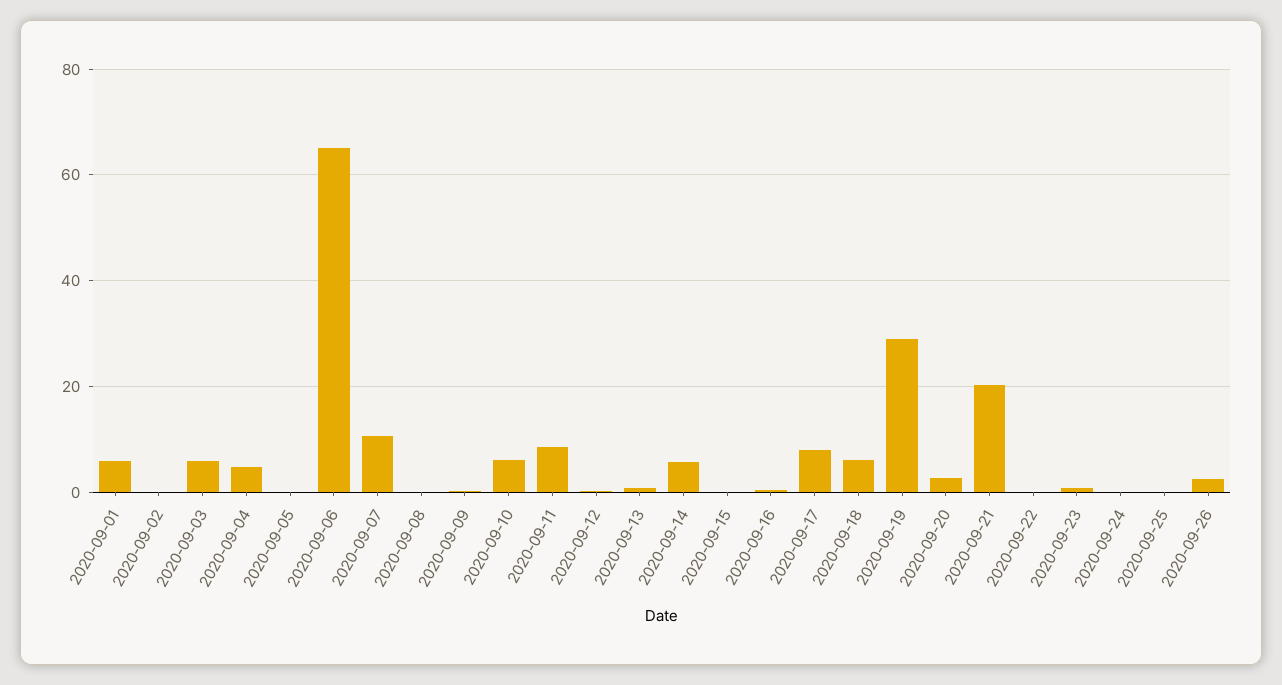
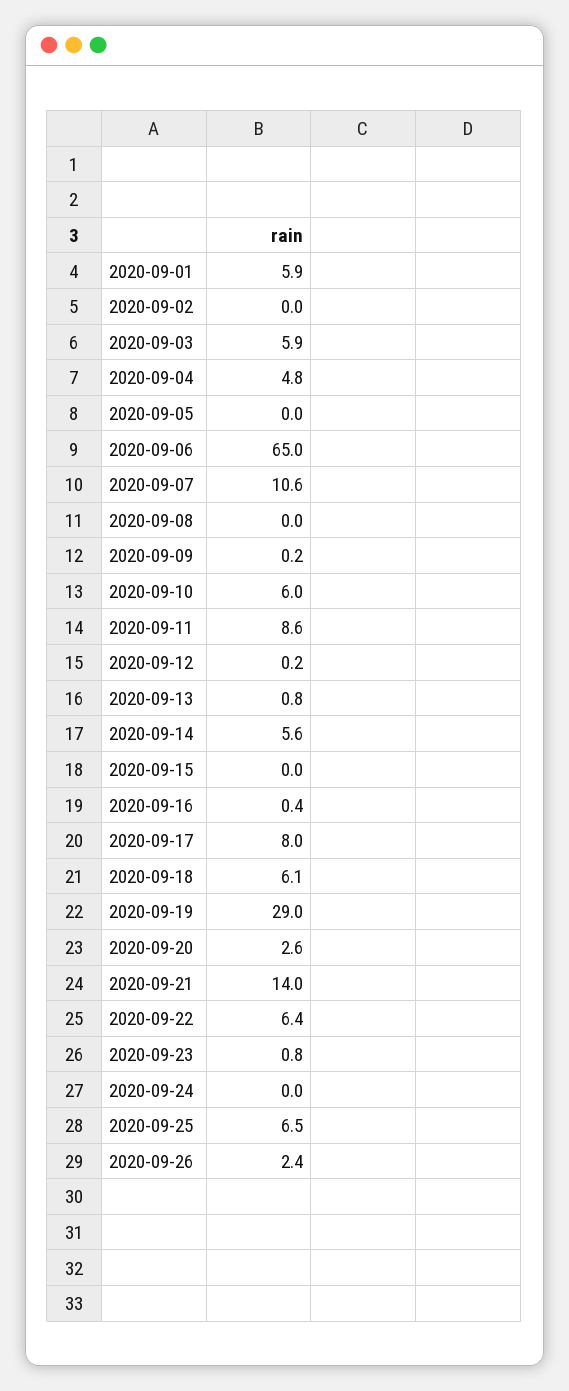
  {
    "2020-09-01": 5.9,
    "2020-09-02": 0,
    "2020-09-03": 5.9,
    "2020-09-04": 4.8,
    "2020-09-05": 0,
    "2020-09-06": 65,
    "2020-09-07": 10.6,
    "2020-09-08": 0,
    "2020-09-09": 0.2,
    "2020-09-10": 6,
    "2020-09-11": 8.6,
    "2020-09-12": 0.2,
    "2020-09-13": 0.8,
    "2020-09-14": 5.6,
    "2020-09-15": 0,
    "2020-09-16": 0.4,
    "2020-09-17": 8,
    "2020-09-18": 6.1,
    "2020-09-19": 29,
    "2020-09-20": 2.6,
-   "2020-09-21": 20,
+   "2020-09-21": 14,
-   "2020-09-22": 0,
+   "2020-09-22": 6.4,
    "2020-09-23": 0.8,
    "2020-09-24": 0,
-   "2020-09-25": 0,
+   "2020-09-25": 6.5,
    "2020-09-26": 2.4
  }

